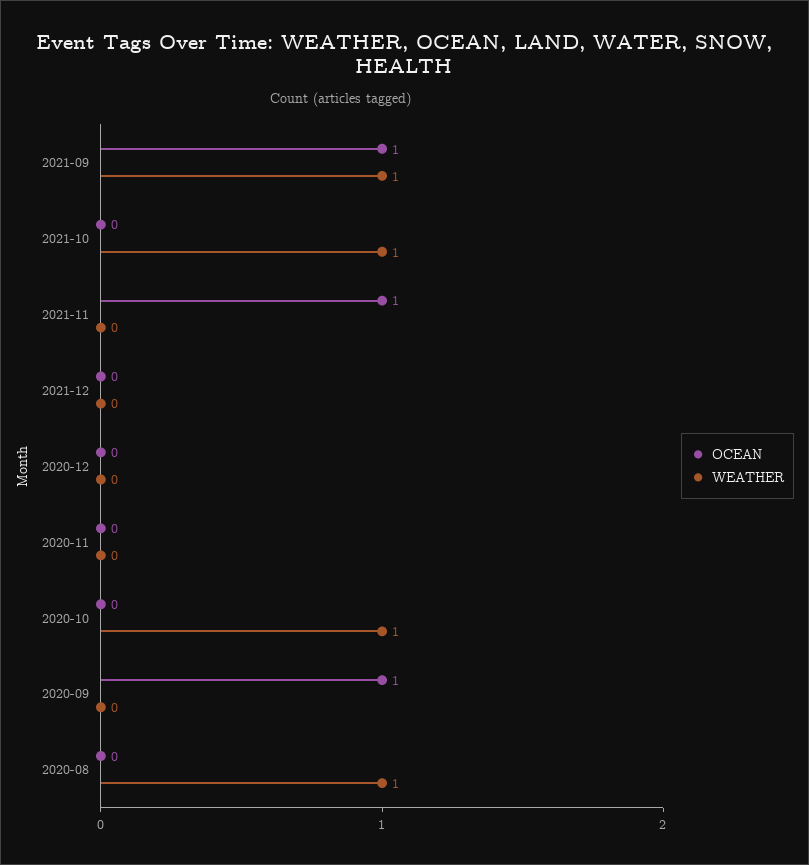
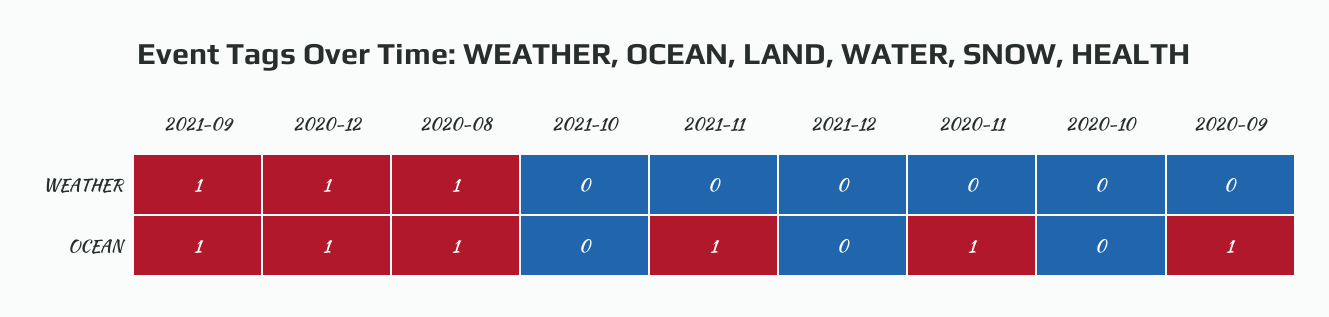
  {
    "OCEAN": {
      "2021-09": 1,
      "2021-10": 0,
      "2021-11": 1,
      "2021-12": 0,
-     "2020-12": 0,
+     "2020-12": 1,
-     "2020-11": 0,
+     "2020-11": 1,
      "2020-10": 0,
      "2020-09": 1,
-     "2020-08": 0
+     "2020-08": 1
    },
    "WEATHER": {
      "2021-09": 1,
-     "2021-10": 1,
+     "2021-10": 0,
      "2021-11": 0,
      "2021-12": 0,
-     "2020-12": 0,
+     "2020-12": 1,
      "2020-11": 0,
-     "2020-10": 1,
+     "2020-10": 0,
      "2020-09": 0,
      "2020-08": 1
    }
  }

